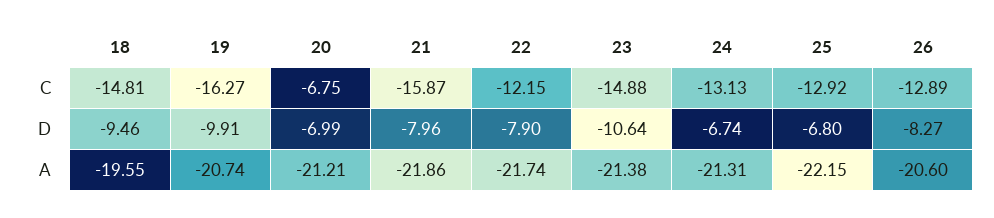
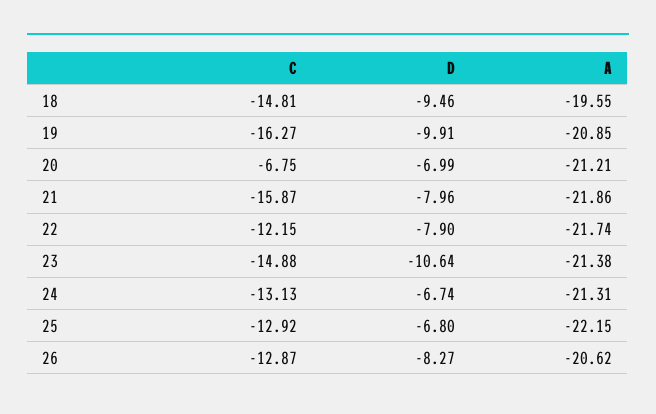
  {
    "18": {
      "C": -14.81,
      "D": -9.46,
      "A": -19.55
    },
    "19": {
      "C": -16.27,
      "D": -9.91,
-     "A": -20.74
+     "A": -20.85
    },
    "20": {
      "C": -6.75,
      "D": -6.99,
      "A": -21.21
    },
    "21": {
      "C": -15.87,
      "D": -7.96,
      "A": -21.86
    },
    "22": {
      "C": -12.15,
      "D": -7.9,
      "A": -21.74
    },
    "23": {
      "C": -14.88,
      "D": -10.64,
      "A": -21.38
    },
    "24": {
      "C": -13.13,
      "D": -6.74,
      "A": -21.31
    },
    "25": {
      "C": -12.92,
      "D": -6.8,
      "A": -22.15
    },
    "26": {
-     "C": -12.89,
+     "C": -12.87,
      "D": -8.27,
-     "A": -20.6
+     "A": -20.62
    }
  }

